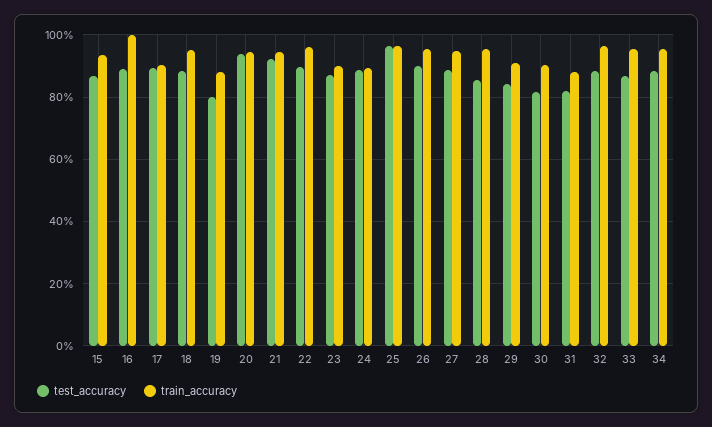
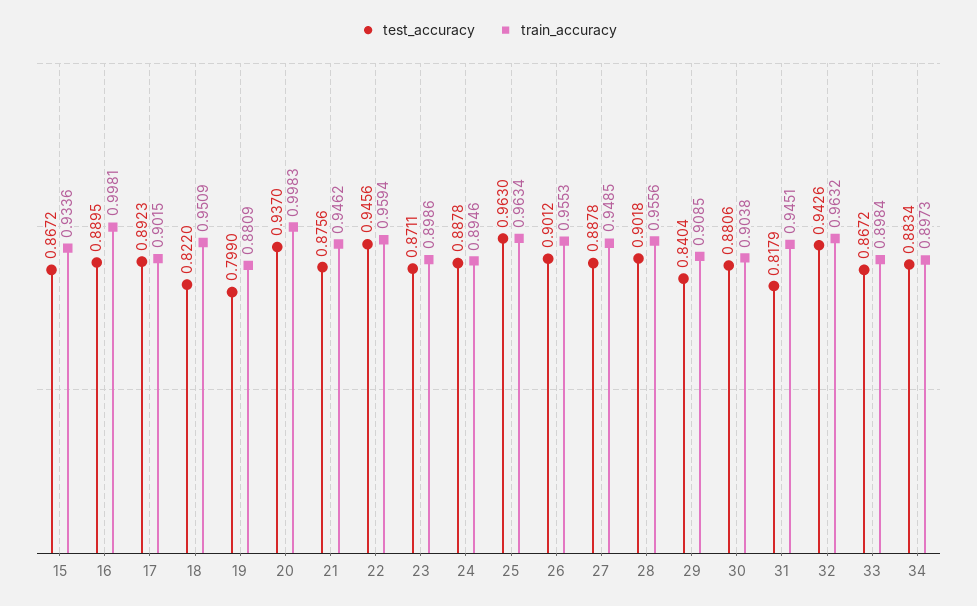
  {
    "test_accuracy": {
      "15": 0.8672,
      "16": 0.8895,
      "17": 0.8923,
-     "18": 0.88,
+     "18": 0.822,
      "19": 0.799,
      "20": 0.937,
-     "21": 0.92,
+     "21": 0.8756,
-     "22": 0.9,
+     "22": 0.9456,
      "23": 0.8711,
      "24": 0.8878,
      "25": 0.963,
      "26": 0.9012,
      "27": 0.8878,
-     "28": 0.86,
+     "28": 0.9018,
      "29": 0.8404,
-     "30": 0.82,
+     "30": 0.8806,
      "31": 0.8179,
-     "32": 0.88,
+     "32": 0.9426,
      "33": 0.8672,
      "34": 0.8834
    },
    "train_accuracy": {
      "15": 0.9336,
      "16": 0.9981,
      "17": 0.9015,
      "18": 0.9509,
      "19": 0.8809,
-     "20": 0.94,
+     "20": 0.9983,
      "21": 0.9462,
      "22": 0.9594,
      "23": 0.8986,
      "24": 0.8946,
      "25": 0.9634,
      "26": 0.9553,
      "27": 0.9485,
      "28": 0.9556,
      "29": 0.9085,
      "30": 0.9038,
-     "31": 0.88,
+     "31": 0.9451,
      "32": 0.9632,
-     "33": 0.96,
+     "33": 0.8984,
-     "34": 0.96
+     "34": 0.8973
    }
  }

